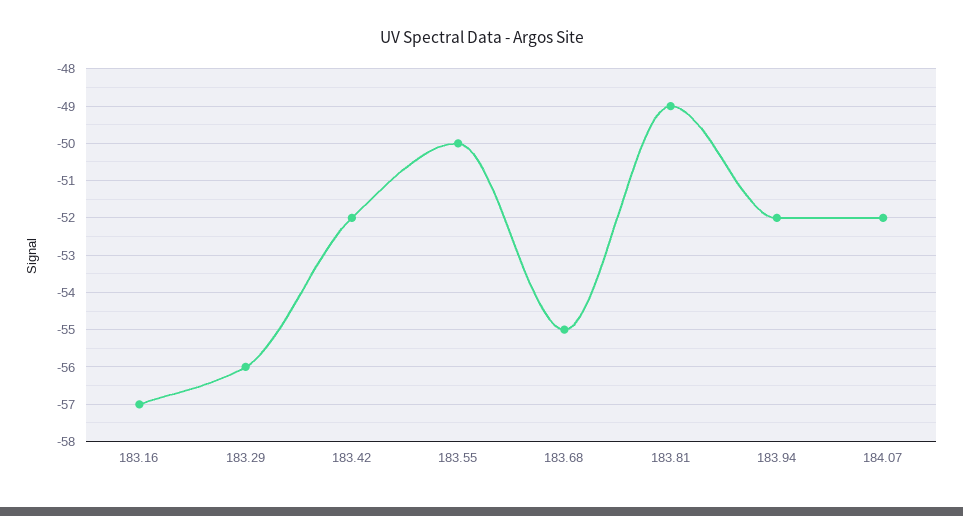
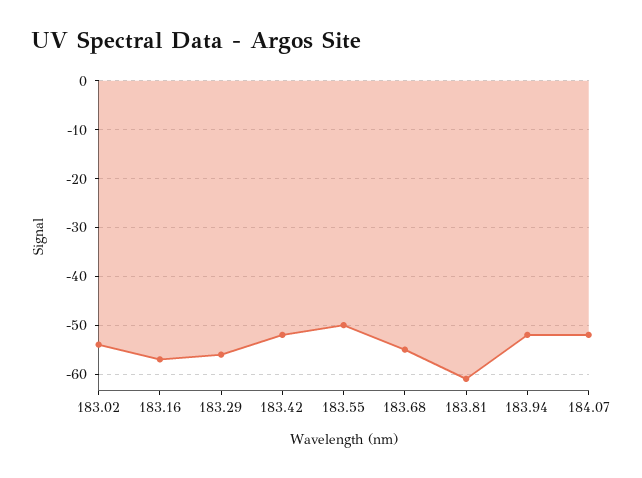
  {
    "183.16": -57,
    "183.29": -56,
    "183.42": -52,
    "183.55": -50,
    "183.68": -55,
-   "183.81": -49,
+   "183.81": -60,
    "183.94": -52,
-   "184.07": -52
+   "184.07": -52,
+   "183.02": -55
  }

